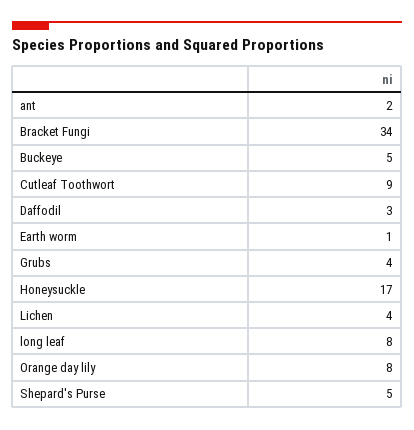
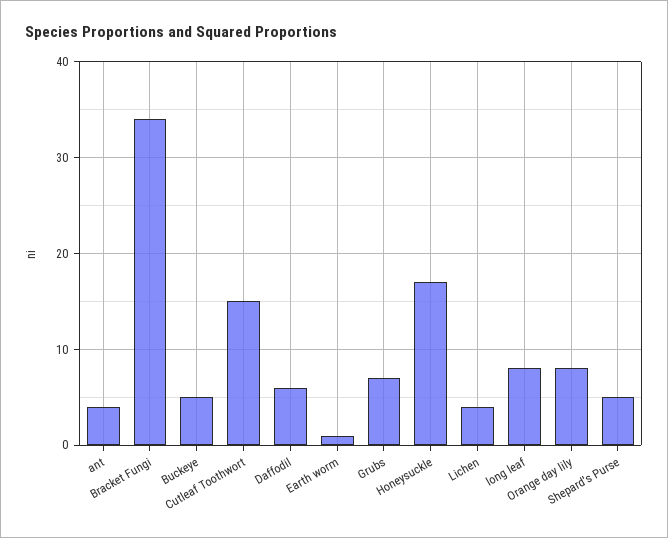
  {
-   "ant": 2,
+   "ant": 4,
    "Bracket Fungi": 34,
    "Buckeye": 5,
-   "Cutleaf Toothwort": 9,
+   "Cutleaf Toothwort": 15,
-   "Daffodil": 3,
+   "Daffodil": 6,
    "Earth worm": 1,
-   "Grubs": 4,
+   "Grubs": 7,
    "Honeysuckle": 17,
    "Lichen": 4,
    "long leaf": 8,
    "Orange day lily": 8,
    "Shepard's Purse": 5
  }

